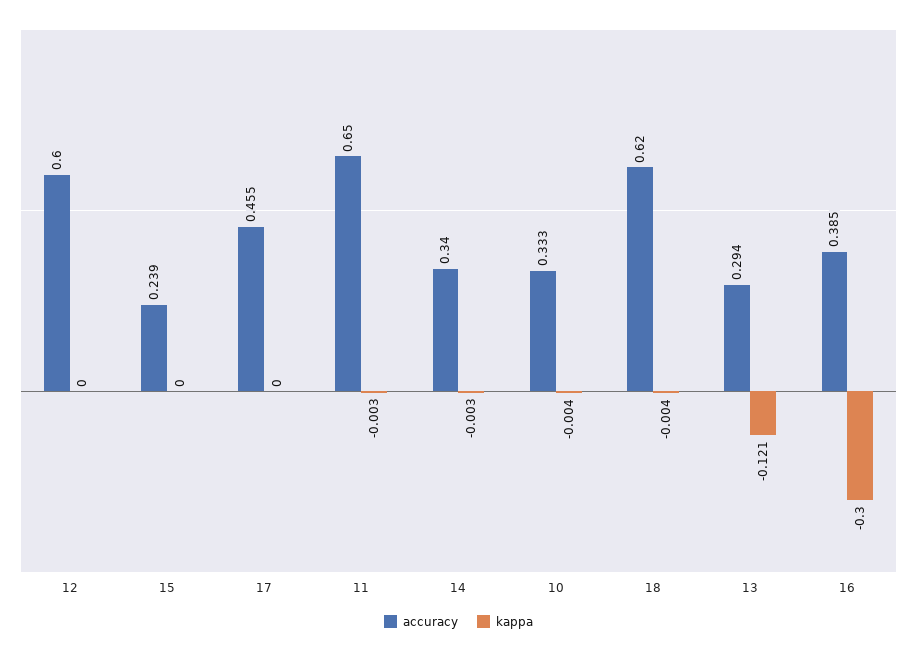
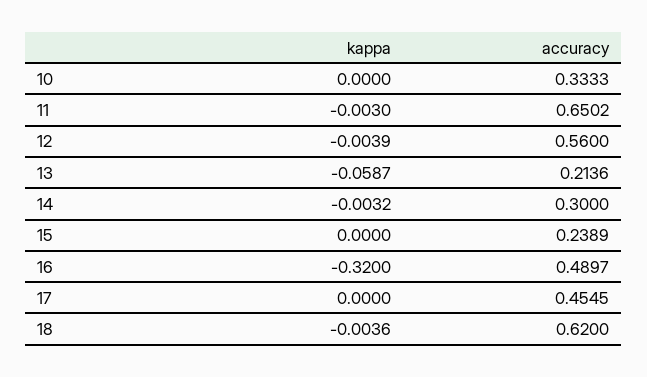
  {
    "accuracy": {
-     "12": 0.6,
+     "12": 0.56,
      "15": 0.2389,
      "17": 0.4545,
      "11": 0.6502,
-     "14": 0.34,
+     "14": 0.3,
      "10": 0.3333,
      "18": 0.62,
-     "13": 0.294,
+     "13": 0.2136,
-     "16": 0.385
+     "16": 0.4897
    },
    "kappa": {
-     "12": 0,
+     "12": -0.0039,
      "15": 0,
      "17": 0,
      "11": -0.003,
      "14": -0.0032,
-     "10": -0.004,
+     "10": 0,
      "18": -0.0036,
-     "13": -0.121,
+     "13": -0.0587,
-     "16": -0.3
+     "16": -0.32
    }
  }

